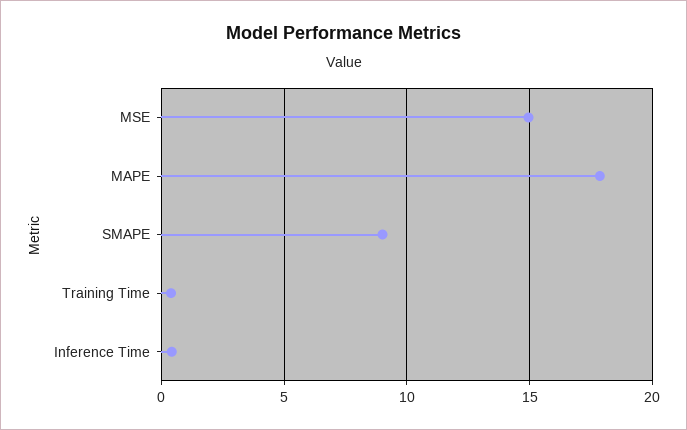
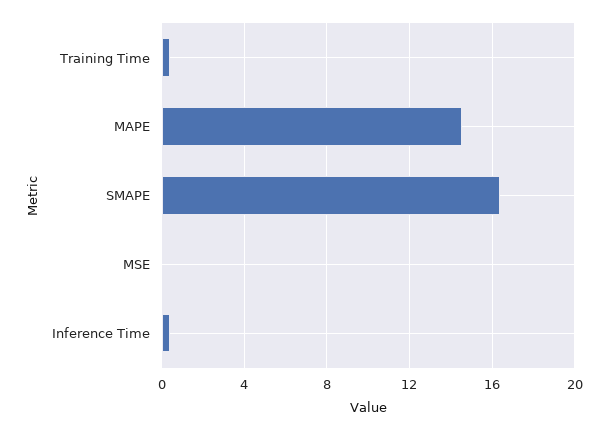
  {
-   "MSE": 15,
+   "MSE": 0,
-   "MAPE": 18,
+   "MAPE": 14.5,
-   "SMAPE": 9,
+   "SMAPE": 16.5,
    "Training Time": 0.5,
    "Inference Time": 0.5
  }

